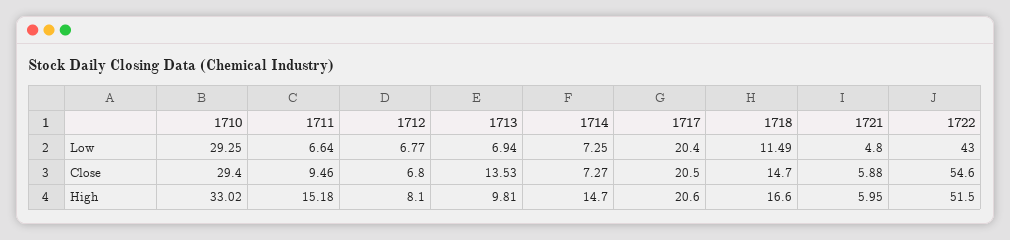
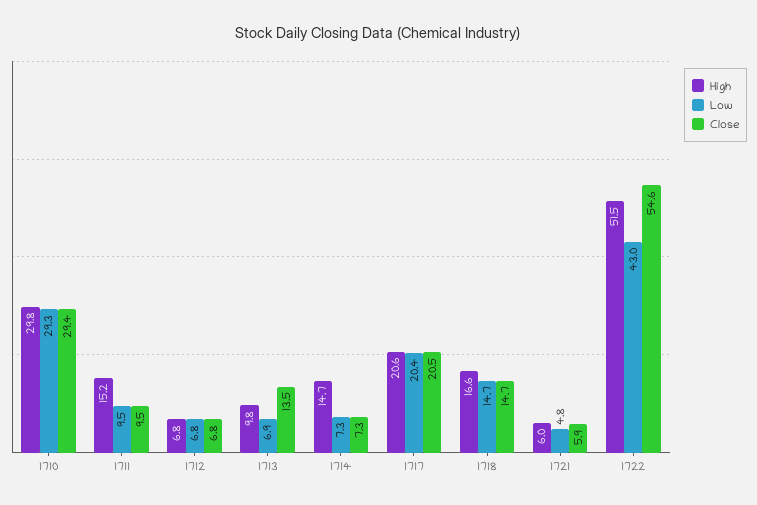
  {
    "Low": {
      "1710": 29.25,
-     "1711": 6.64,
+     "1711": 9.5,
      "1712": 6.77,
      "1713": 6.94,
      "1714": 7.25,
      "1717": 20.4,
-     "1718": 11.49,
+     "1718": 14.7,
      "1721": 4.8,
      "1722": 43
    },
    "Close": {
      "1710": 29.4,
      "1711": 9.46,
      "1712": 6.8,
      "1713": 13.53,
      "1714": 7.27,
      "1717": 20.5,
      "1718": 14.7,
      "1721": 5.88,
      "1722": 54.6
    },
    "High": {
-     "1710": 33.02,
+     "1710": 29.8,
      "1711": 15.18,
-     "1712": 8.1,
+     "1712": 6.8,
      "1713": 9.81,
      "1714": 14.7,
      "1717": 20.6,
      "1718": 16.6,
      "1721": 5.95,
      "1722": 51.5
    }
  }

